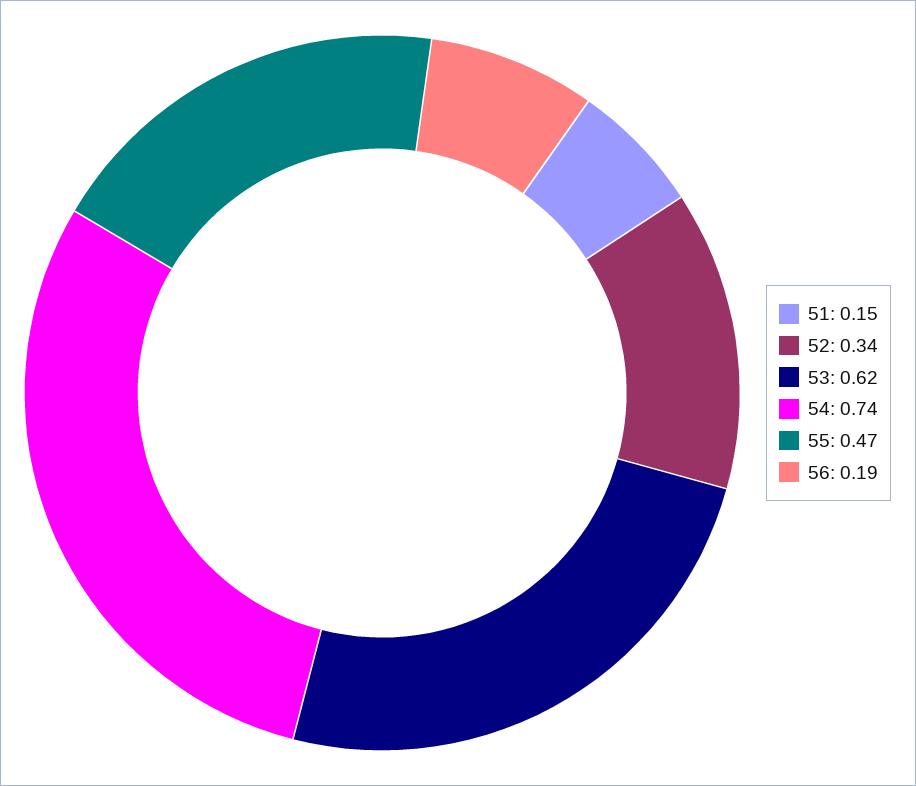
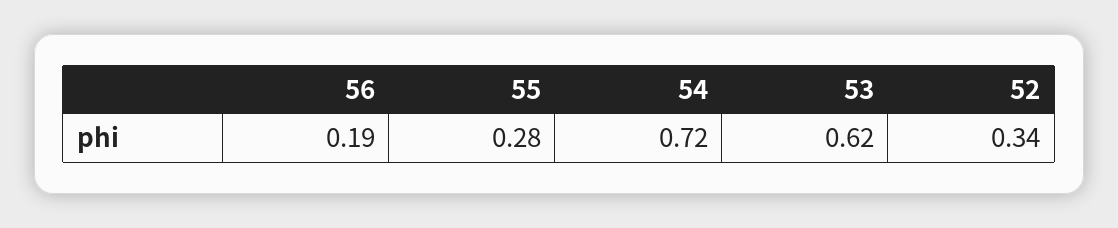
  {
-   "51": 0.15,
    "52": 0.34,
    "53": 0.62,
-   "54": 0.74,
+   "54": 0.72,
-   "55": 0.47,
+   "55": 0.28,
    "56": 0.19
  }

